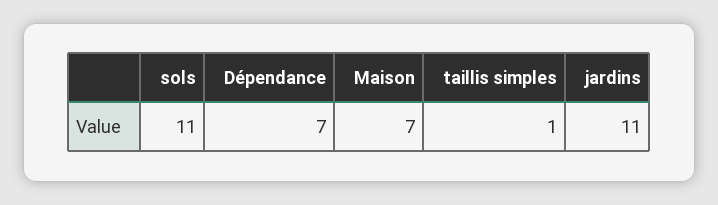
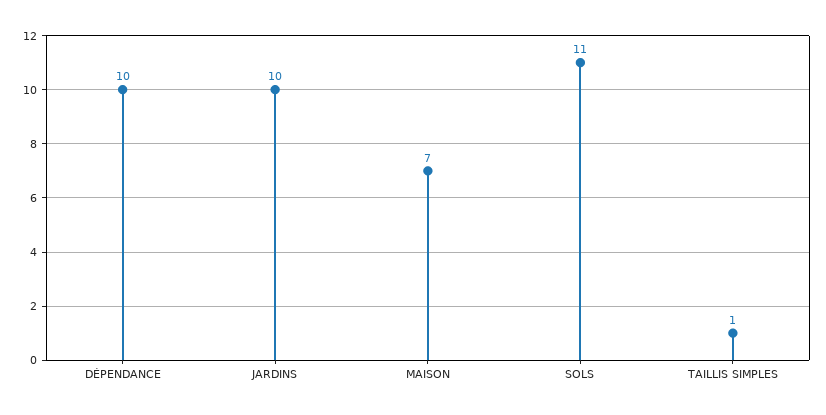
  {
    "sols": 11,
-   "Dépendance": 7,
+   "Dépendance": 10,
    "Maison": 7,
    "taillis simples": 1,
-   "jardins": 11
+   "jardins": 10
  }

